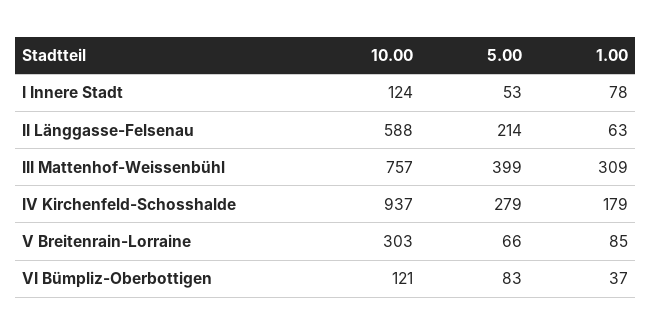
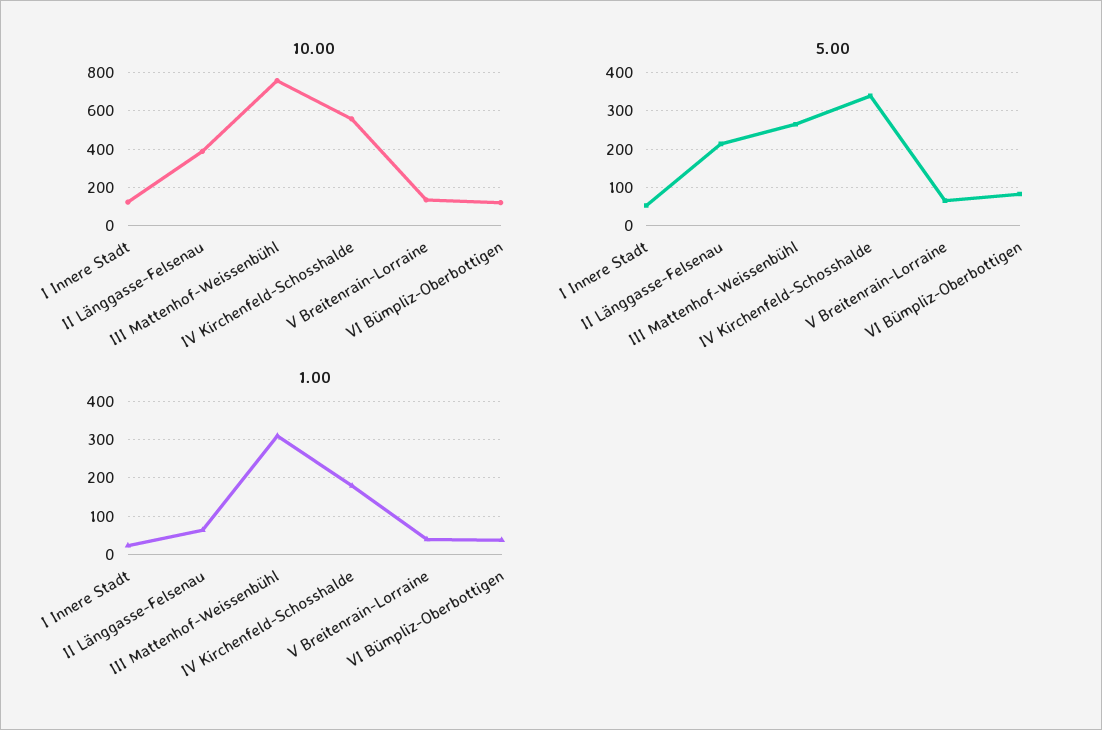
  {
    "10.00": {
      "I Innere Stadt": 124,
-     "II Länggasse-Felsenau": 588,
+     "II Länggasse-Felsenau": 400,
      "III Mattenhof-Weissenbühl": 757,
-     "IV Kirchenfeld-Schosshalde": 937,
+     "IV Kirchenfeld-Schosshalde": 550,
-     "V Breitenrain-Lorraine": 303,
+     "V Breitenrain-Lorraine": 150,
      "VI Bümpliz-Oberbottigen": 121
    },
    "5.00": {
      "I Innere Stadt": 53,
      "II Länggasse-Felsenau": 214,
-     "III Mattenhof-Weissenbühl": 399,
+     "III Mattenhof-Weissenbühl": 260,
-     "IV Kirchenfeld-Schosshalde": 279,
+     "IV Kirchenfeld-Schosshalde": 340,
      "V Breitenrain-Lorraine": 66,
      "VI Bümpliz-Oberbottigen": 83
    },
    "1.00": {
-     "I Innere Stadt": 78,
+     "I Innere Stadt": 20,
      "II Länggasse-Felsenau": 63,
      "III Mattenhof-Weissenbühl": 309,
      "IV Kirchenfeld-Schosshalde": 179,
-     "V Breitenrain-Lorraine": 85,
+     "V Breitenrain-Lorraine": 40,
      "VI Bümpliz-Oberbottigen": 37
    }
  }

